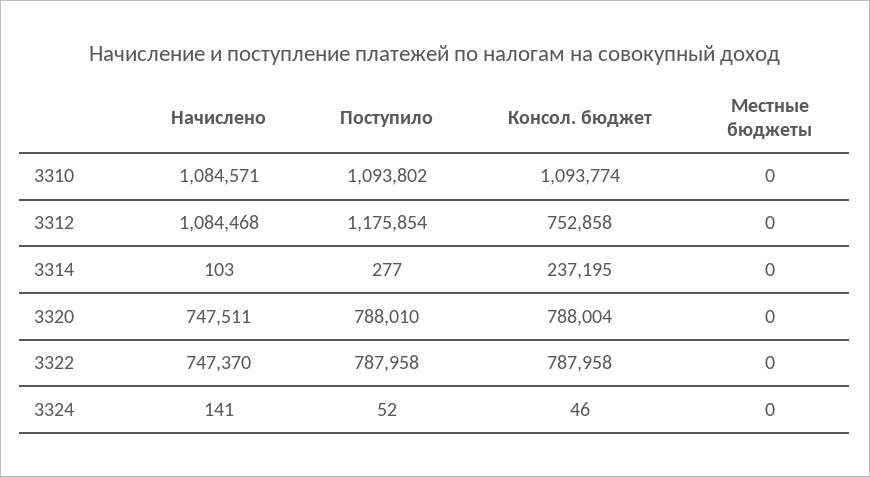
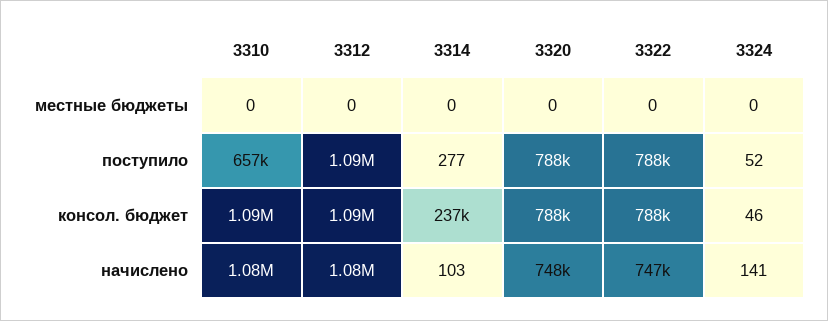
  {
    "Начислено": {
      "3310": 1084571,
      "3312": 1084468,
      "3314": 103,
      "3320": 747511,
      "3322": 747370,
      "3324": 141
    },
    "Поступило": {
-     "3310": 1093802,
+     "3310": 657000,
-     "3312": 1175854,
+     "3312": 1090000,
      "3314": 277,
      "3320": 788010,
      "3322": 787958,
      "3324": 52
    },
    "Консол. бюджет": {
      "3310": 1093774,
-     "3312": 752858,
+     "3312": 1090000,
      "3314": 237195,
      "3320": 788004,
      "3322": 787958,
      "3324": 46
    },
    "Местные бюджеты": {
      "3310": 0,
      "3312": 0,
      "3314": 0,
      "3320": 0,
      "3322": 0,
      "3324": 0
    }
  }

